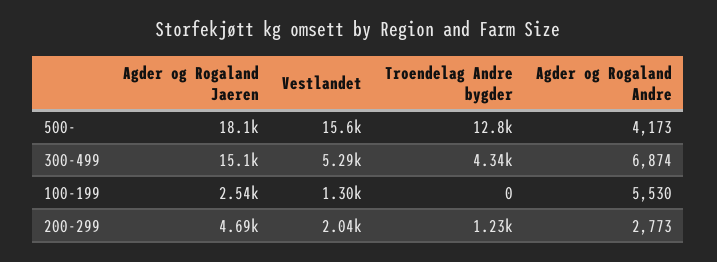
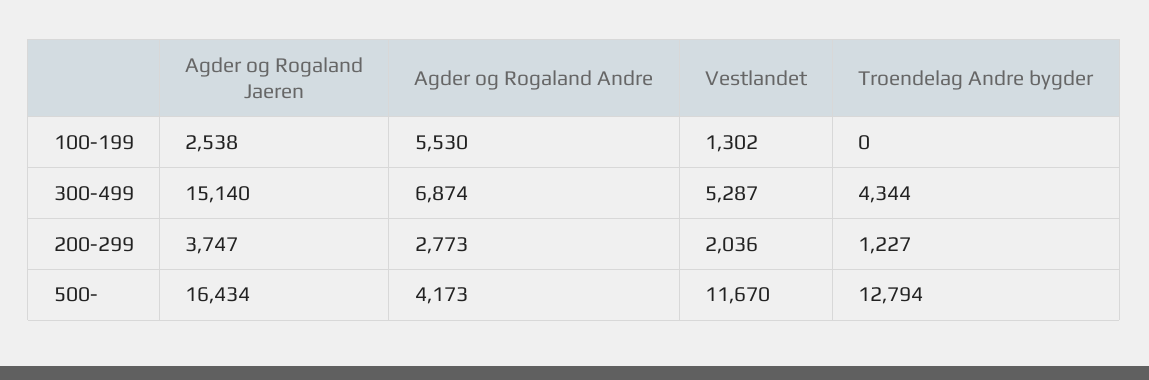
  {
    "Agder og Rogaland Jaeren": {
-     "500-": 18100,
+     "500-": 16434,
      "300-499": 15140,
      "100-199": 2538,
-     "200-299": 4690
+     "200-299": 3747
    },
    "Vestlandet": {
-     "500-": 15600,
+     "500-": 11670,
      "300-499": 5287,
      "100-199": 1302,
      "200-299": 2036
    },
    "Troendelag Andre bygder": {
      "500-": 12794,
      "300-499": 4344,
      "100-199": 0,
      "200-299": 1227
    },
    "Agder og Rogaland Andre": {
      "500-": 4173,
      "300-499": 6874,
      "100-199": 5530,
      "200-299": 2773
    }
  }

